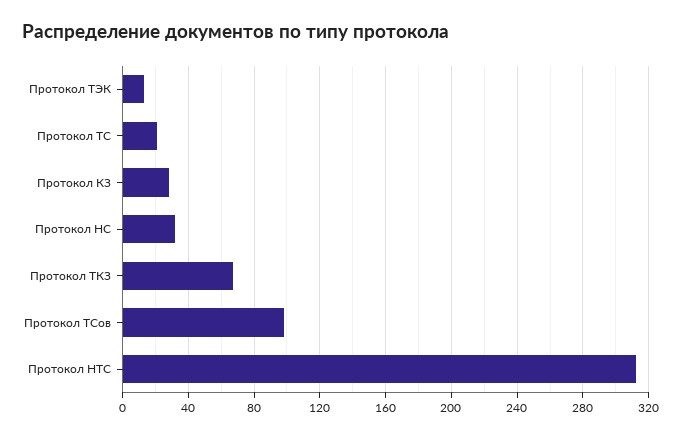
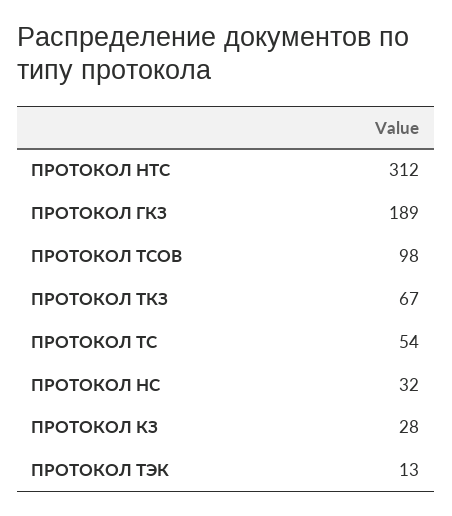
  {
    "Протокол ТЭК": 13,
-   "Протокол ТС": 20,
+   "Протокол ТС": 54,
    "Протокол КЗ": 28,
    "Протокол НС": 32,
    "Протокол ТКЗ": 67,
    "Протокол ТСов": 98,
-   "Протокол НТС": 312
+   "Протокол НТС": 312,
+   "ПРОТОКОЛ ГКЗ": 189
  }

